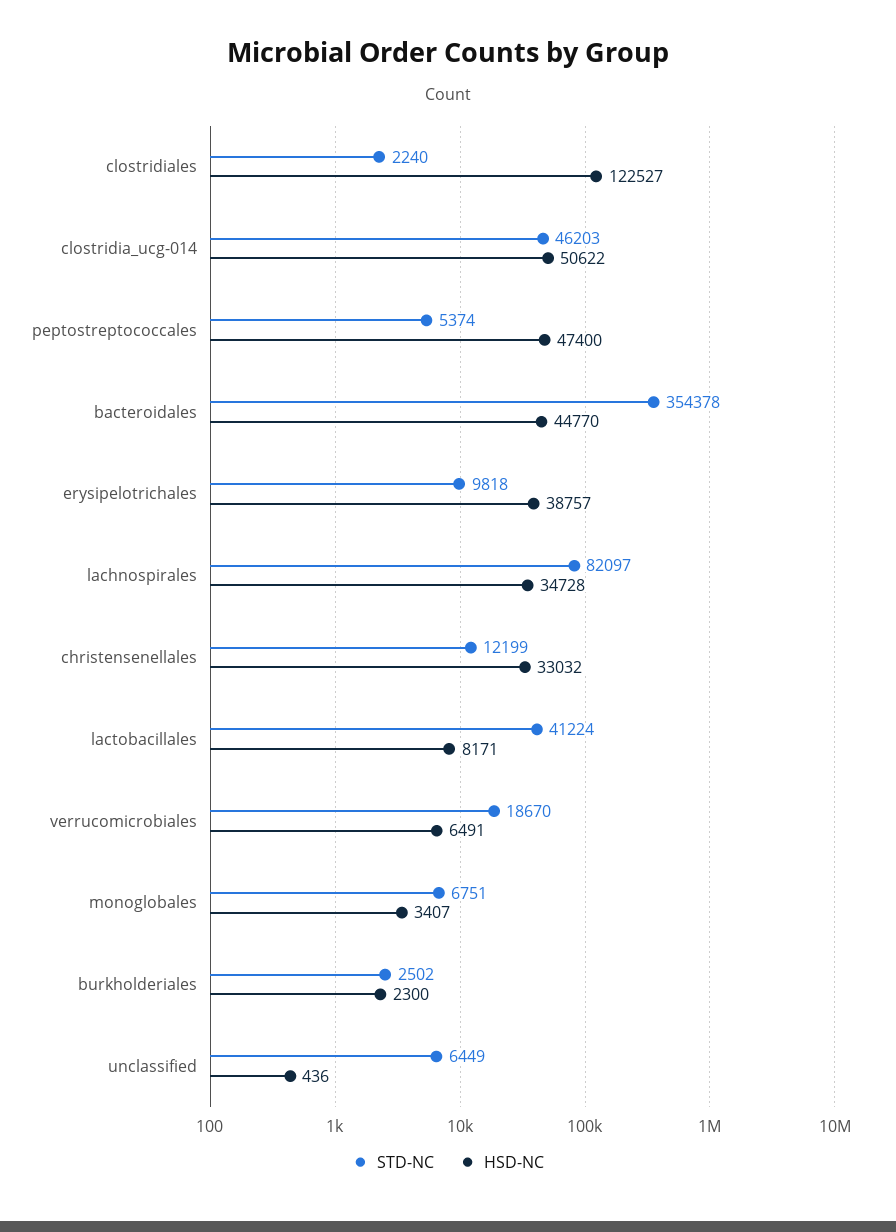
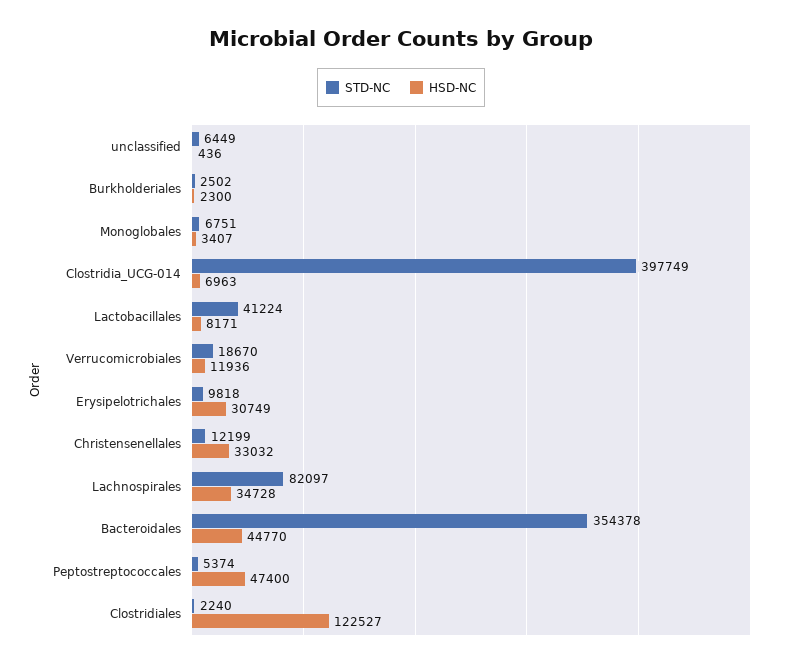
  {
    "STD-NC": {
      "clostridiales": 2240,
-     "clostridia_ucg-014": 46203,
+     "clostridia_ucg-014": 397749,
      "peptostreptococcales": 5374,
      "bacteroidales": 354378,
      "erysipelotrichales": 9818,
      "lachnospirales": 82097,
      "christensenellales": 12199,
      "lactobacillales": 41224,
      "verrucomicrobiales": 18670,
      "monoglobales": 6751,
      "burkholderiales": 2502,
      "unclassified": 6449
    },
    "HSD-NC": {
      "clostridiales": 122527,
-     "clostridia_ucg-014": 50622,
+     "clostridia_ucg-014": 6963,
      "peptostreptococcales": 47400,
      "bacteroidales": 44770,
-     "erysipelotrichales": 38757,
+     "erysipelotrichales": 30749,
      "lachnospirales": 34728,
      "christensenellales": 33032,
      "lactobacillales": 8171,
-     "verrucomicrobiales": 6491,
+     "verrucomicrobiales": 11936,
      "monoglobales": 3407,
      "burkholderiales": 2300,
      "unclassified": 436
    }
  }

